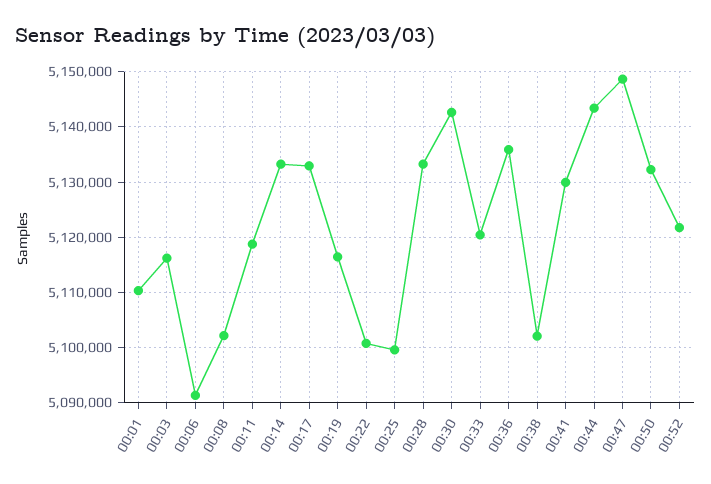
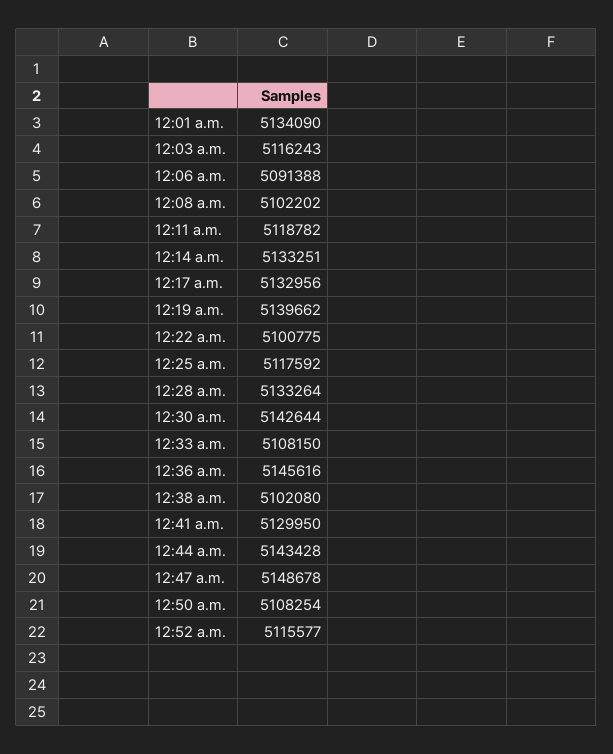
  {
-   "00:01": 5110000,
+   "00:01": 5134090,
    "00:03": 5116243,
    "00:06": 5091388,
    "00:08": 5102202,
    "00:11": 5118782,
    "00:14": 5133251,
    "00:17": 5132956,
-   "00:19": 5116000,
+   "00:19": 5139662,
    "00:22": 5100775,
-   "00:25": 5100000,
+   "00:25": 5117592,
    "00:28": 5133264,
    "00:30": 5142644,
-   "00:33": 5120000,
+   "00:33": 5108150,
-   "00:36": 5136000,
+   "00:36": 5145616,
    "00:38": 5102080,
    "00:41": 5129950,
    "00:44": 5143428,
    "00:47": 5148678,
-   "00:50": 5132000,
+   "00:50": 5108254,
-   "00:52": 5122000
+   "00:52": 5115577
  }

